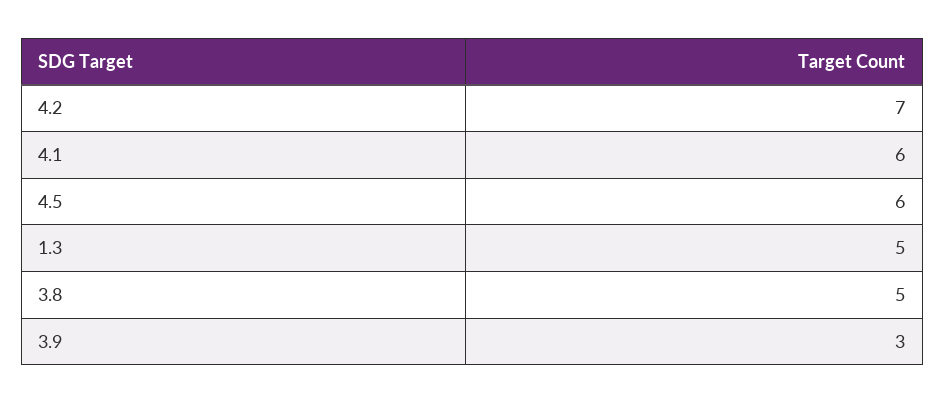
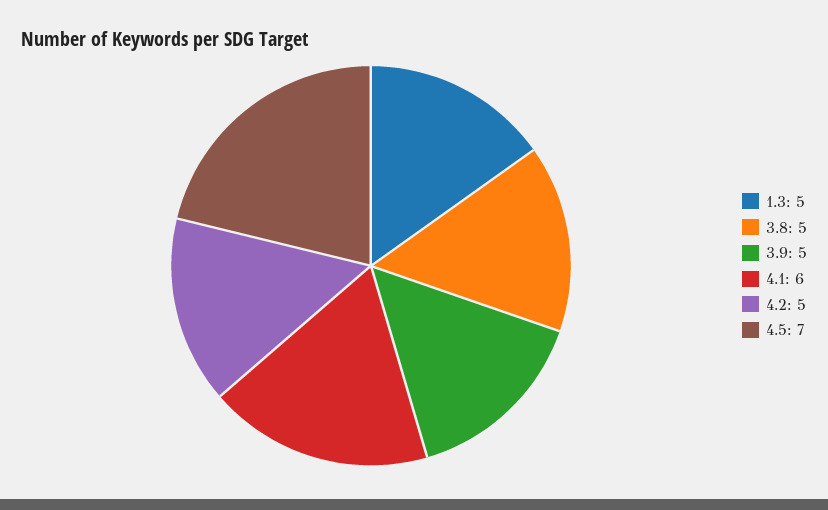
  {
-   "4.2": 7,
+   "4.2": 5,
    "4.1": 6,
-   "4.5": 6,
+   "4.5": 7,
    "1.3": 5,
    "3.8": 5,
-   "3.9": 3
+   "3.9": 5
  }

